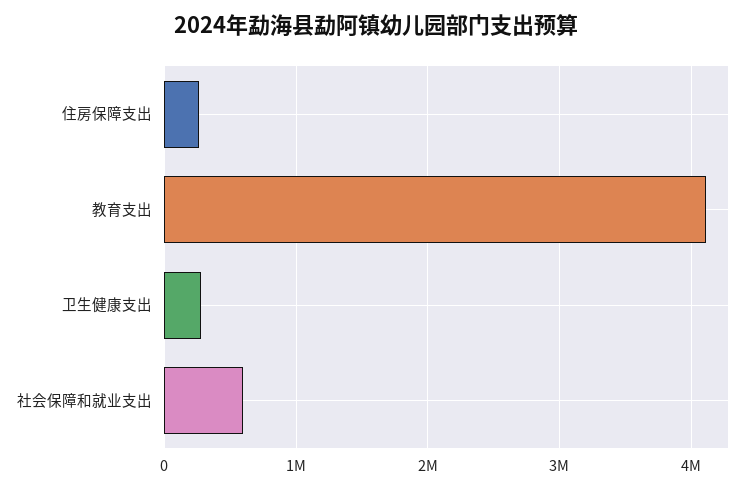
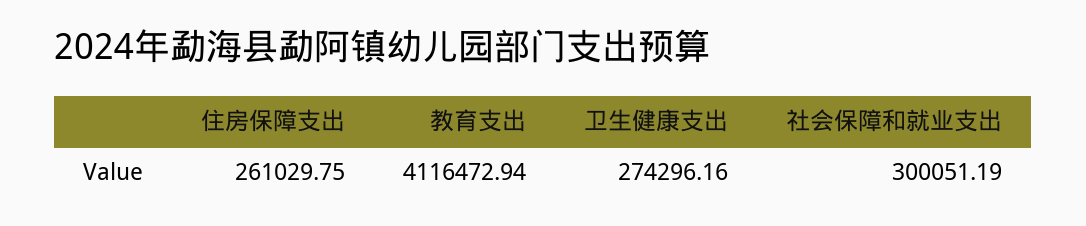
  {
    "住房保障支出": 261029.75,
    "教育支出": 4116472.94,
    "卫生健康支出": 274296.16,
-   "社会保障和就业支出": 600000
+   "社会保障和就业支出": 300051.19
  }

